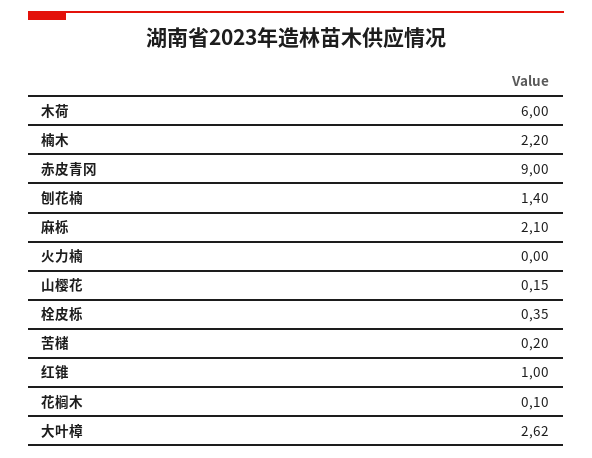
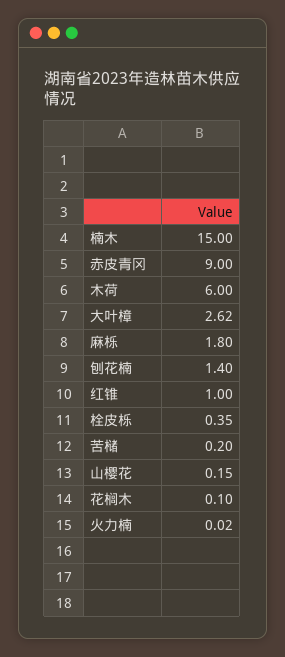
  {
    "木荷": 6,
-   "楠木": 2.2,
+   "楠木": 15,
    "赤皮青冈": 9,
    "刨花楠": 1.4,
-   "麻栎": 2.1,
+   "麻栎": 1.8,
-   "火力楠": 0,
+   "火力楠": 0.02,
    "山樱花": 0.15,
    "栓皮栎": 0.35,
    "苦槠": 0.2,
    "红锥": 1,
    "花榈木": 0.1,
    "大叶樟": 2.62
  }

